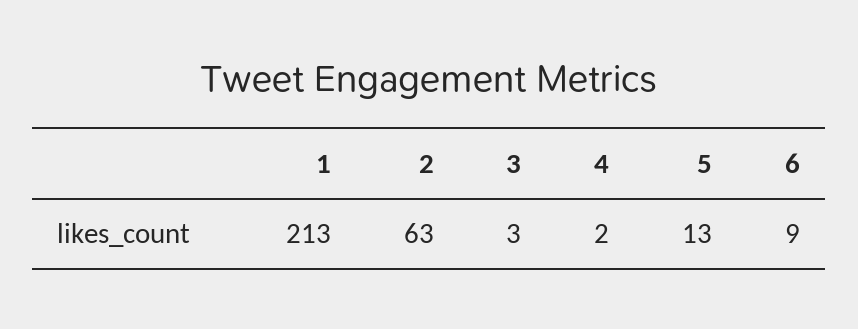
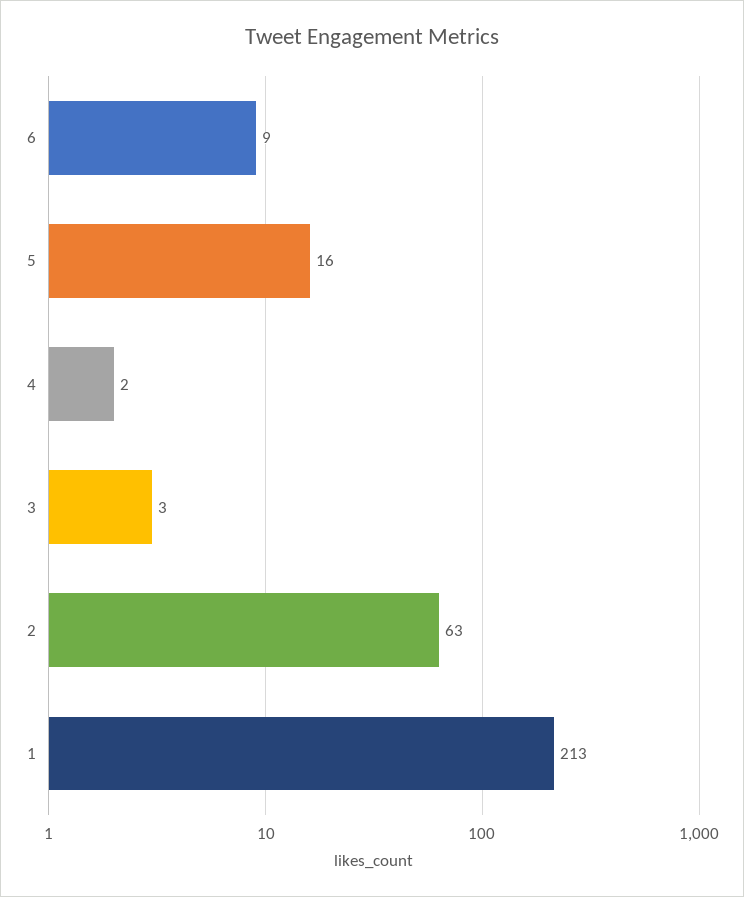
  {
    "1": 213,
    "2": 63,
    "3": 3,
    "4": 2,
-   "5": 13,
+   "5": 16,
    "6": 9
  }

